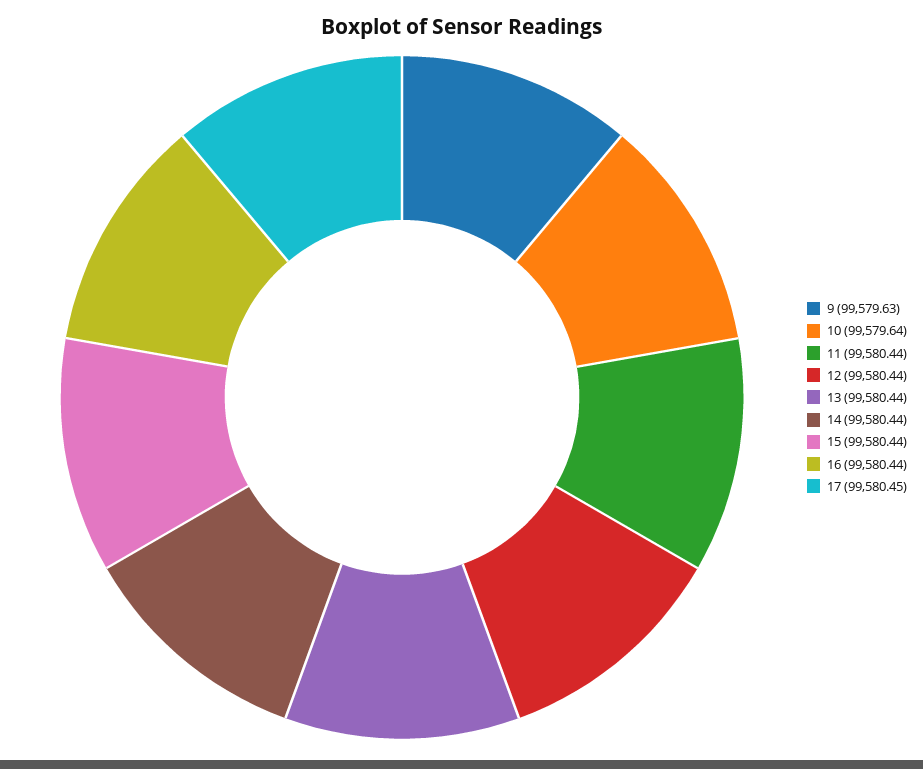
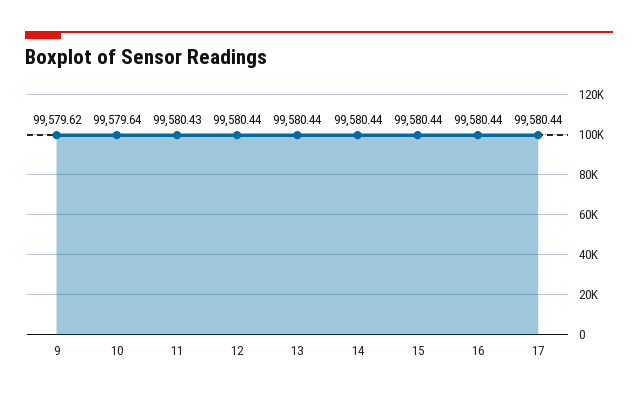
  {
-   "9": 99579.63,
+   "9": 99579.62,
    "10": 99579.64,
-   "11": 99580.44,
+   "11": 99580.43,
    "12": 99580.44,
    "13": 99580.44,
    "14": 99580.44,
    "15": 99580.44,
    "16": 99580.44,
-   "17": 99580.45
+   "17": 99580.44
  }

